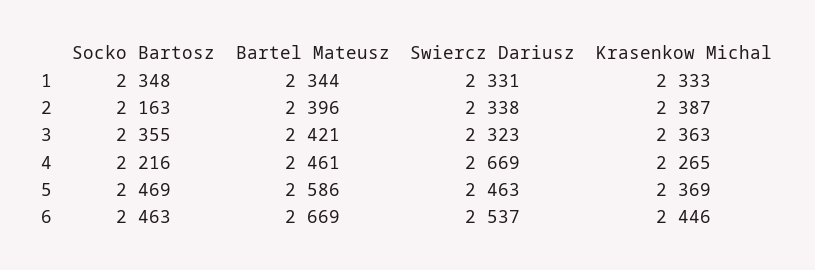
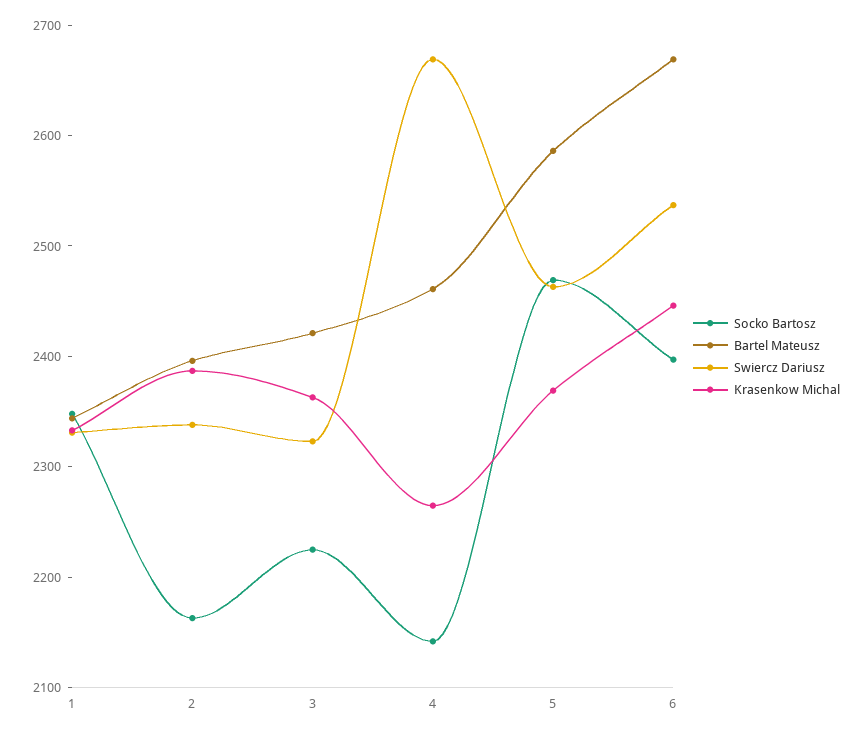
  {
    "Socko Bartosz": {
      "1": 2348,
      "2": 2163,
-     "3": 2355,
+     "3": 2220,
-     "4": 2216,
+     "4": 2140,
      "5": 2469,
-     "6": 2463
+     "6": 2400
    },
    "Bartel Mateusz": {
      "1": 2344,
      "2": 2396,
      "3": 2421,
      "4": 2461,
      "5": 2586,
      "6": 2669
    },
    "Swiercz Dariusz": {
      "1": 2331,
      "2": 2338,
      "3": 2323,
      "4": 2669,
      "5": 2463,
      "6": 2537
    },
    "Krasenkow Michal": {
      "1": 2333,
      "2": 2387,
      "3": 2363,
      "4": 2265,
      "5": 2369,
      "6": 2446
    }
  }

